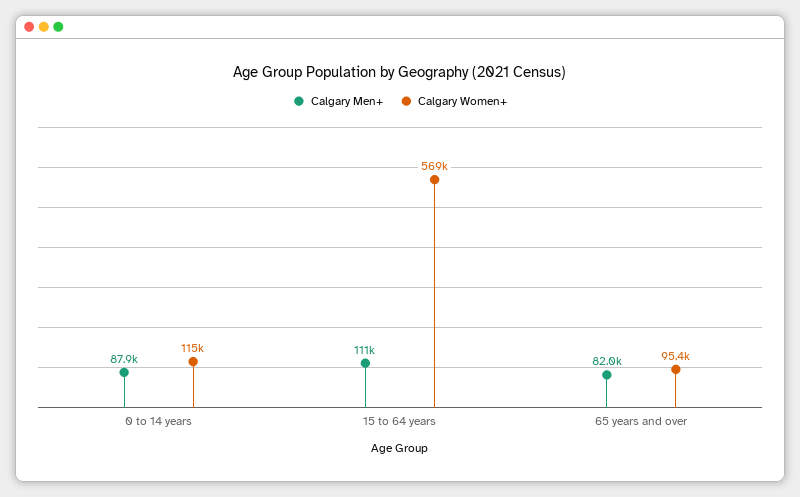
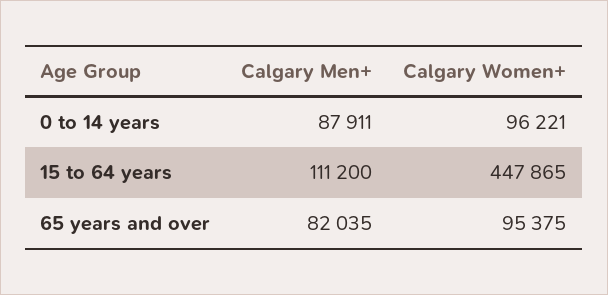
  {
    "Calgary Men+": {
      "0 to 14 years": 87911,
      "15 to 64 years": 111200,
      "65 years and over": 82035
    },
    "Calgary Women+": {
-     "0 to 14 years": 115000,
+     "0 to 14 years": 96221,
-     "15 to 64 years": 569000,
+     "15 to 64 years": 447865,
      "65 years and over": 95375
    }
  }

